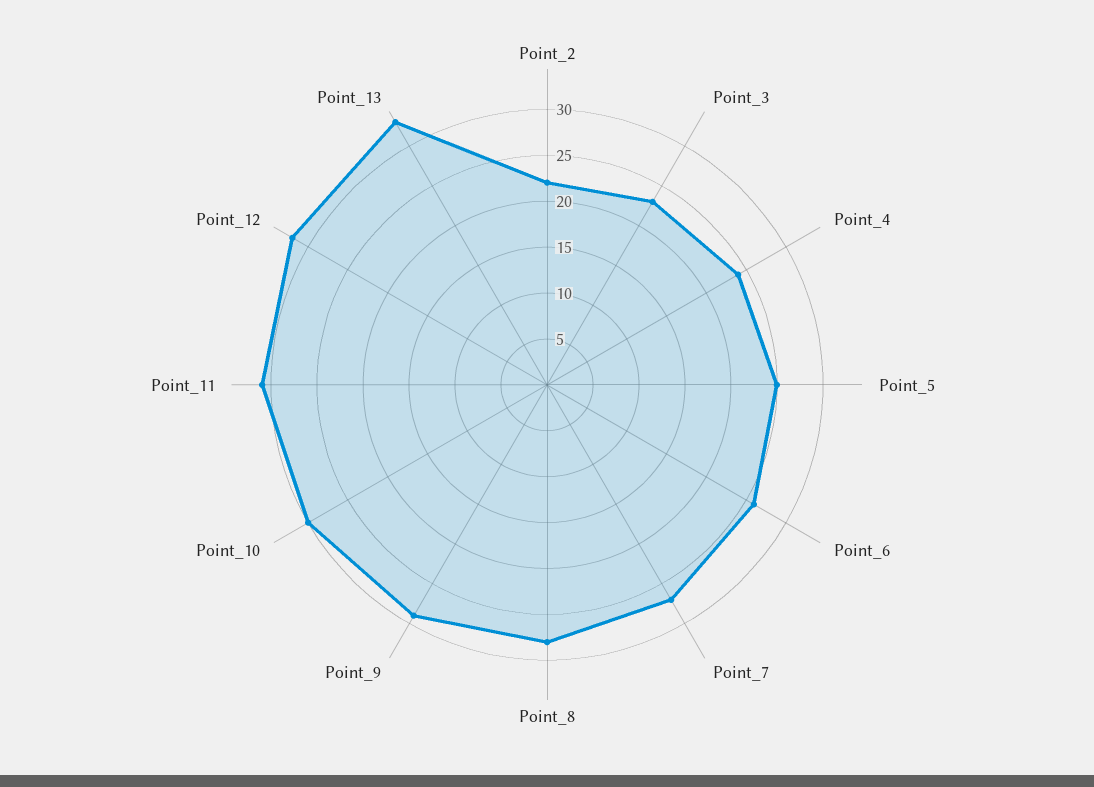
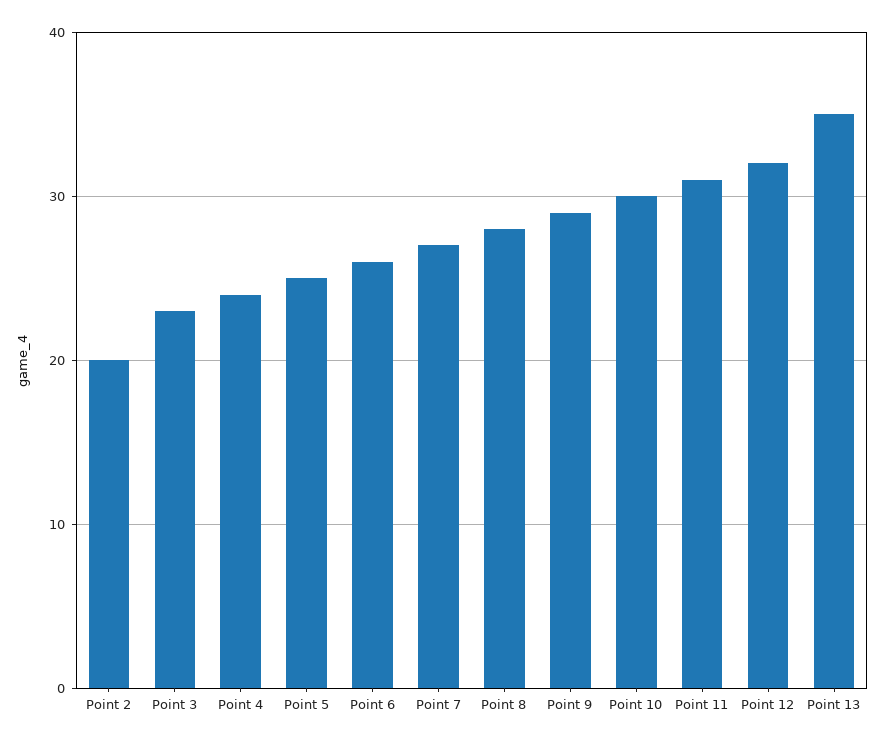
  {
-   "Point_2": 22,
+   "Point_2": 20,
    "Point_3": 23,
    "Point_4": 24,
    "Point_5": 25,
    "Point_6": 26,
    "Point_7": 27,
    "Point_8": 28,
    "Point_9": 29,
    "Point_10": 30,
    "Point_11": 31,
    "Point_12": 32,
-   "Point_13": 33
+   "Point_13": 35
  }

